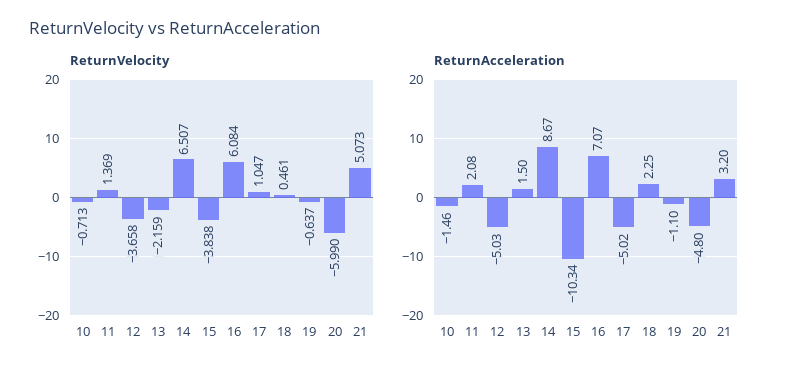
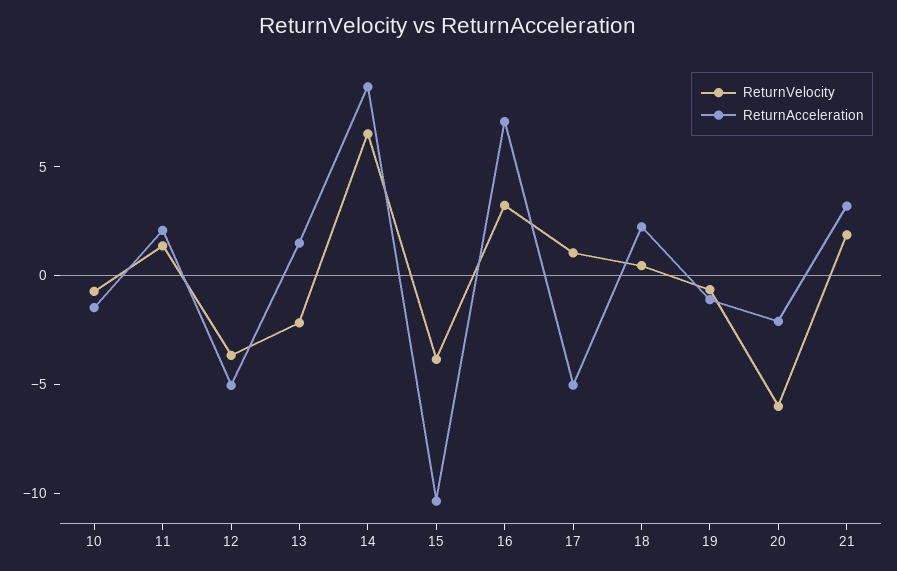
  {
    "ReturnVelocity": {
      "10": -0.713,
      "11": 1.369,
      "12": -3.658,
      "13": -2.159,
      "14": 6.507,
      "15": -3.838,
-     "16": 6.084,
+     "16": 3,
      "17": 1.047,
      "18": 0.461,
      "19": -0.637,
      "20": -5.99,
-     "21": 5.073
+     "21": 2
    },
    "ReturnAcceleration": {
      "10": -1.46,
      "11": 2.08,
      "12": -5.03,
      "13": 1.5,
      "14": 8.67,
      "15": -10.34,
      "16": 7.07,
      "17": -5.02,
      "18": 2.25,
      "19": -1.1,
-     "20": -4.8,
+     "20": -2,
      "21": 3.2
    }
  }

